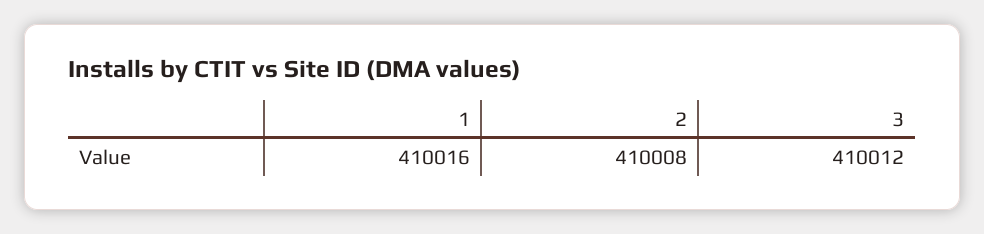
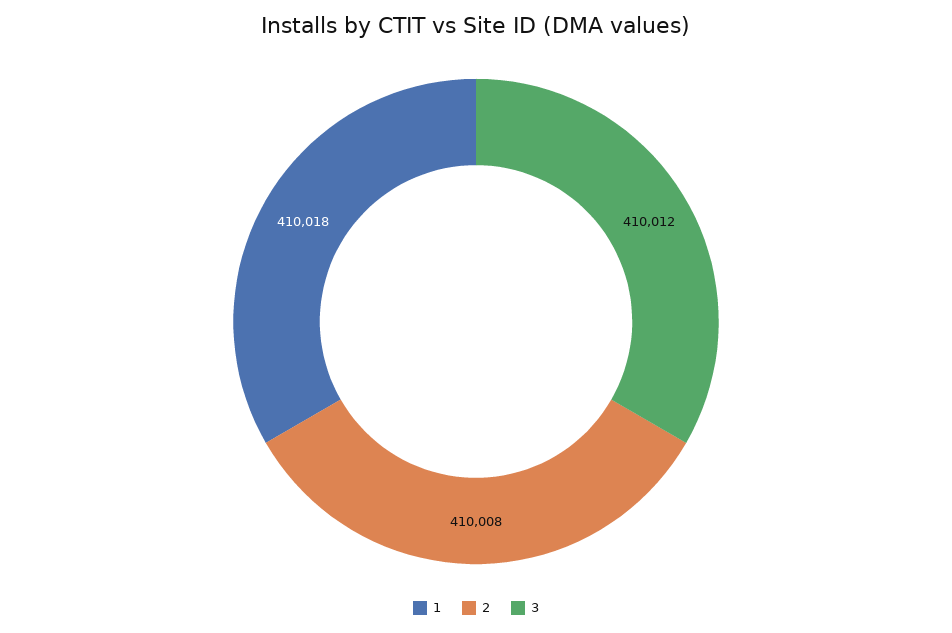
  {
-   "1": 410016,
+   "1": 410018,
    "2": 410008,
    "3": 410012
  }

